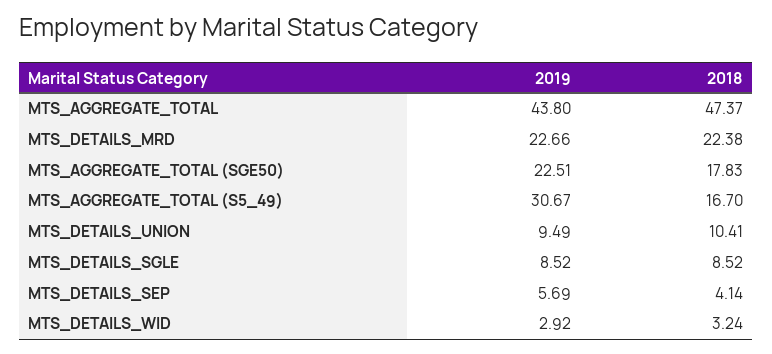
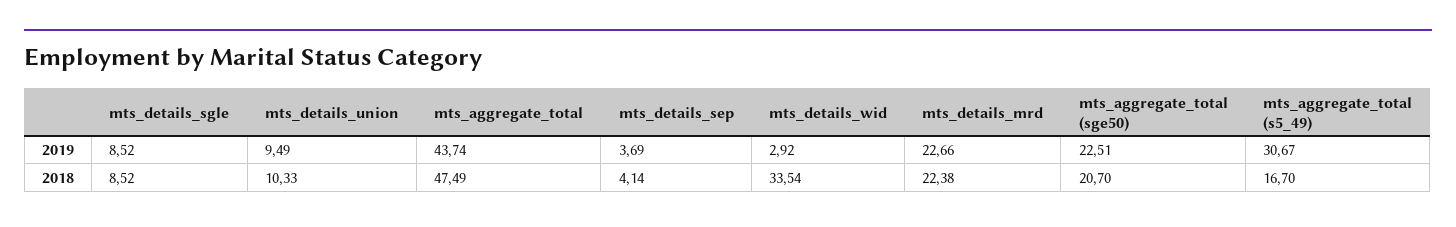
  {
    "2019": {
-     "MTS_AGGREGATE_TOTAL": 43.8,
+     "MTS_AGGREGATE_TOTAL": 43.74,
      "MTS_DETAILS_MRD": 22.66,
      "MTS_AGGREGATE_TOTAL (SGE50)": 22.51,
      "MTS_AGGREGATE_TOTAL (S5_49)": 30.67,
      "MTS_DETAILS_UNION": 9.49,
      "MTS_DETAILS_SGLE": 8.52,
-     "MTS_DETAILS_SEP": 5.69,
+     "MTS_DETAILS_SEP": 3.69,
      "MTS_DETAILS_WID": 2.92
    },
    "2018": {
-     "MTS_AGGREGATE_TOTAL": 47.37,
+     "MTS_AGGREGATE_TOTAL": 47.49,
      "MTS_DETAILS_MRD": 22.38,
-     "MTS_AGGREGATE_TOTAL (SGE50)": 17.83,
+     "MTS_AGGREGATE_TOTAL (SGE50)": 20.7,
      "MTS_AGGREGATE_TOTAL (S5_49)": 16.7,
-     "MTS_DETAILS_UNION": 10.41,
+     "MTS_DETAILS_UNION": 10.33,
      "MTS_DETAILS_SGLE": 8.52,
      "MTS_DETAILS_SEP": 4.14,
-     "MTS_DETAILS_WID": 3.24
+     "MTS_DETAILS_WID": 33.54
    }
  }

